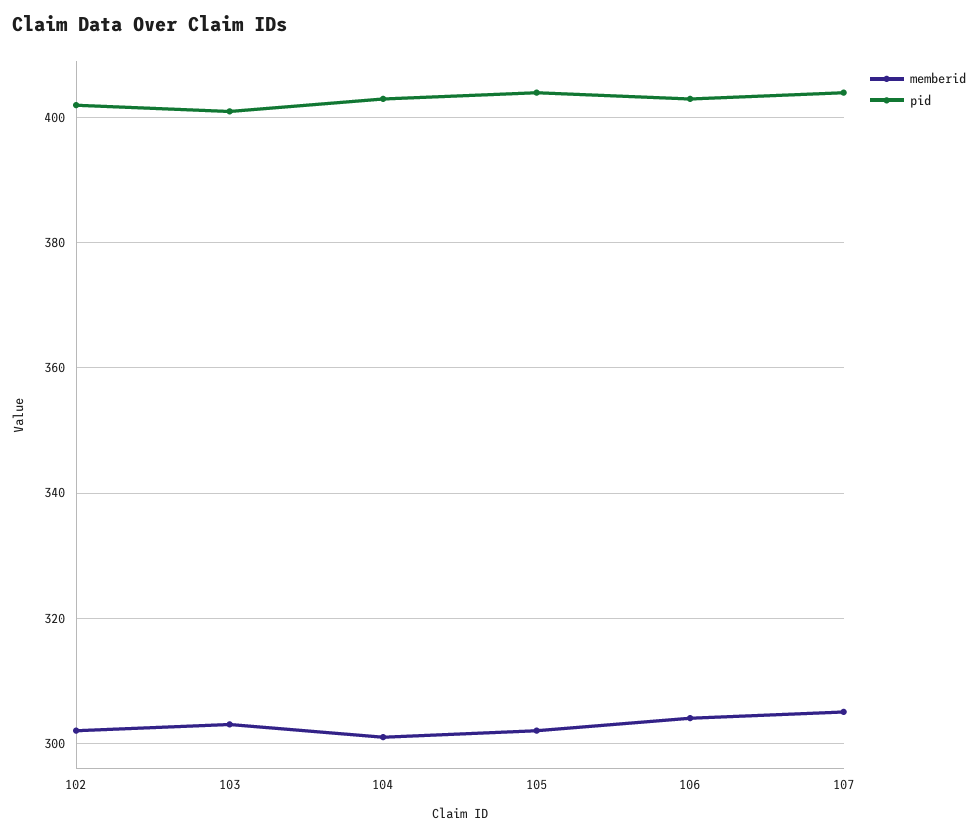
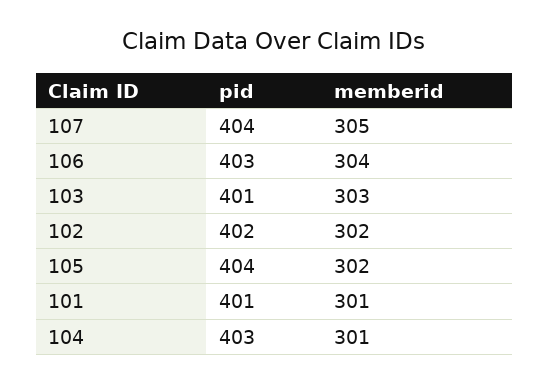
  {
    "memberid": {
      "102": 302,
      "103": 303,
      "104": 301,
      "105": 302,
      "106": 304,
-     "107": 305
+     "107": 305,
+     "101": 301
    },
    "pid": {
      "102": 402,
      "103": 401,
      "104": 403,
      "105": 404,
      "106": 403,
-     "107": 404
+     "107": 404,
+     "101": 401
    }
  }

